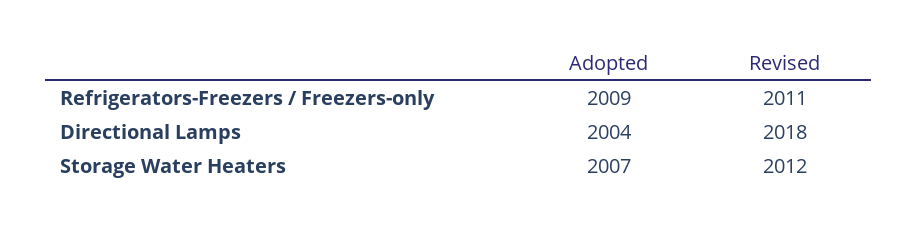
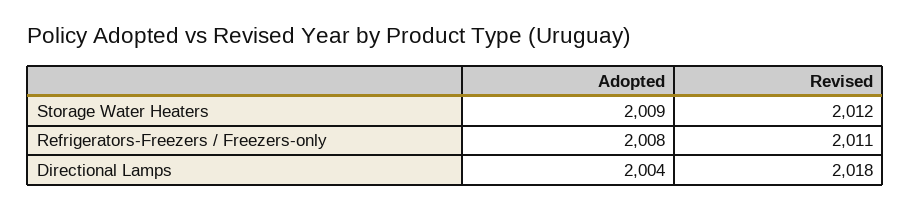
  {
    "Adopted": {
-     "Refrigerators-Freezers / Freezers-only": 2009,
+     "Refrigerators-Freezers / Freezers-only": 2008,
      "Directional Lamps": 2004,
-     "Storage Water Heaters": 2007
+     "Storage Water Heaters": 2009
    },
    "Revised": {
      "Refrigerators-Freezers / Freezers-only": 2011,
      "Directional Lamps": 2018,
      "Storage Water Heaters": 2012
    }
  }

